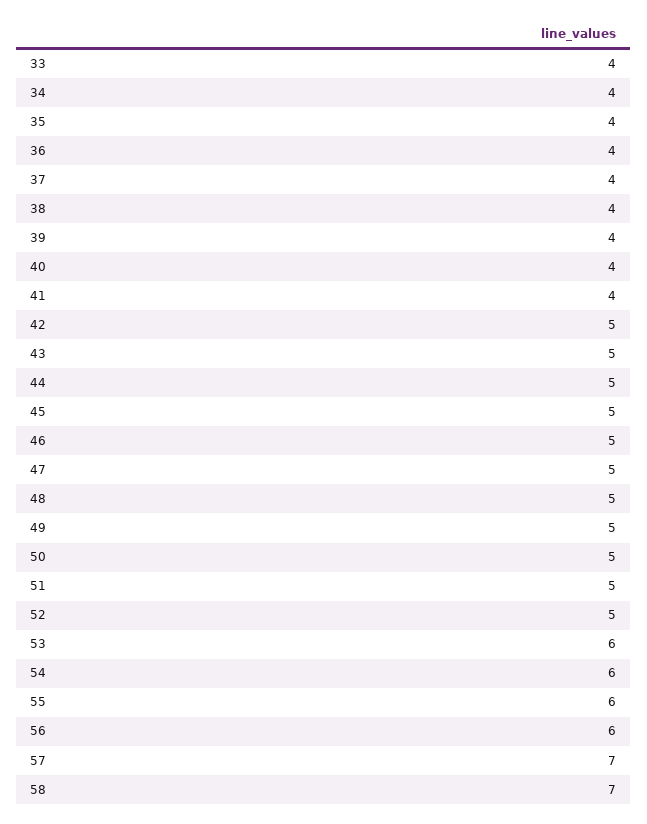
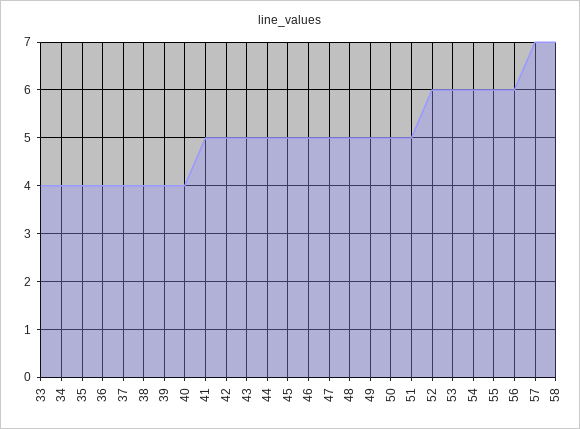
  {
    "33": 4,
    "34": 4,
    "35": 4,
    "36": 4,
    "37": 4,
    "38": 4,
    "39": 4,
    "40": 4,
-   "41": 4,
+   "41": 5,
    "42": 5,
    "43": 5,
    "44": 5,
    "45": 5,
    "46": 5,
    "47": 5,
    "48": 5,
    "49": 5,
    "50": 5,
    "51": 5,
-   "52": 5,
+   "52": 6,
    "53": 6,
    "54": 6,
    "55": 6,
    "56": 6,
    "57": 7,
    "58": 7
  }

